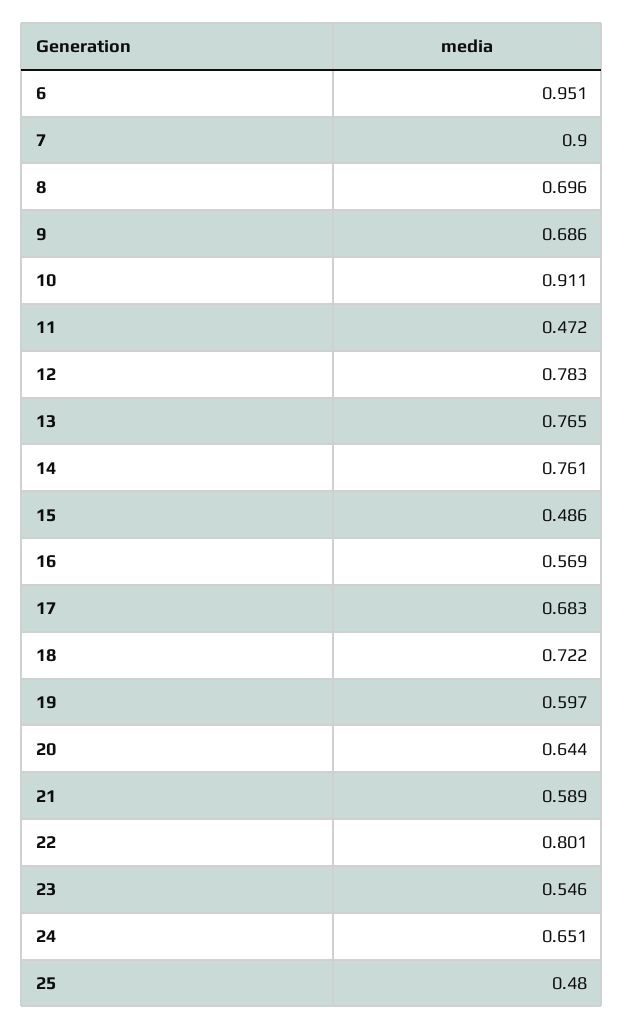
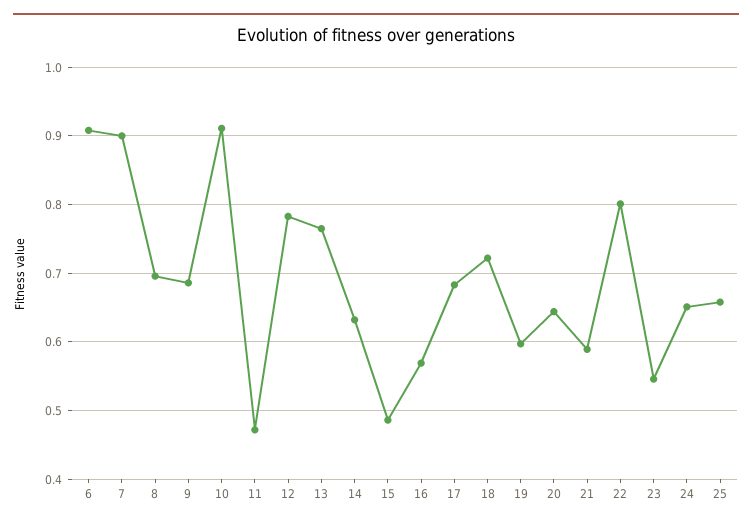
  {
-   "6": 0.951,
+   "6": 0.91,
    "7": 0.9,
    "8": 0.696,
    "9": 0.686,
    "10": 0.911,
    "11": 0.472,
    "12": 0.783,
    "13": 0.765,
-   "14": 0.761,
+   "14": 0.63,
    "15": 0.486,
    "16": 0.569,
    "17": 0.683,
    "18": 0.722,
    "19": 0.597,
    "20": 0.644,
    "21": 0.589,
    "22": 0.801,
    "23": 0.546,
    "24": 0.651,
-   "25": 0.48
+   "25": 0.66
  }

